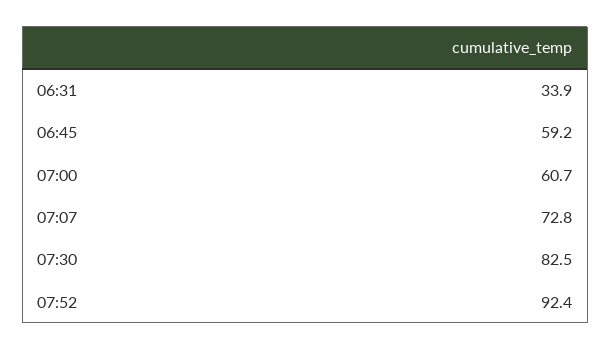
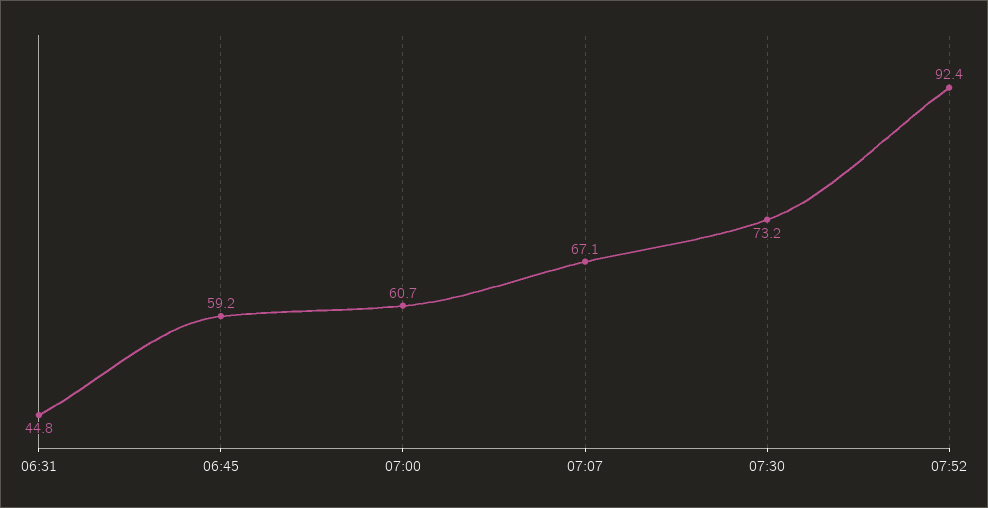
  {
-   "06:31": 33.9,
+   "06:31": 44.8,
    "06:45": 59.2,
    "07:00": 60.7,
-   "07:07": 72.8,
+   "07:07": 67.1,
-   "07:30": 82.5,
+   "07:30": 73.2,
    "07:52": 92.4
  }

